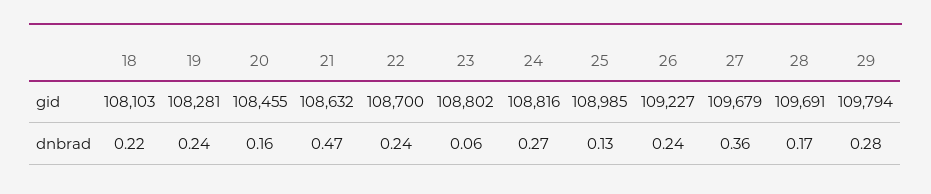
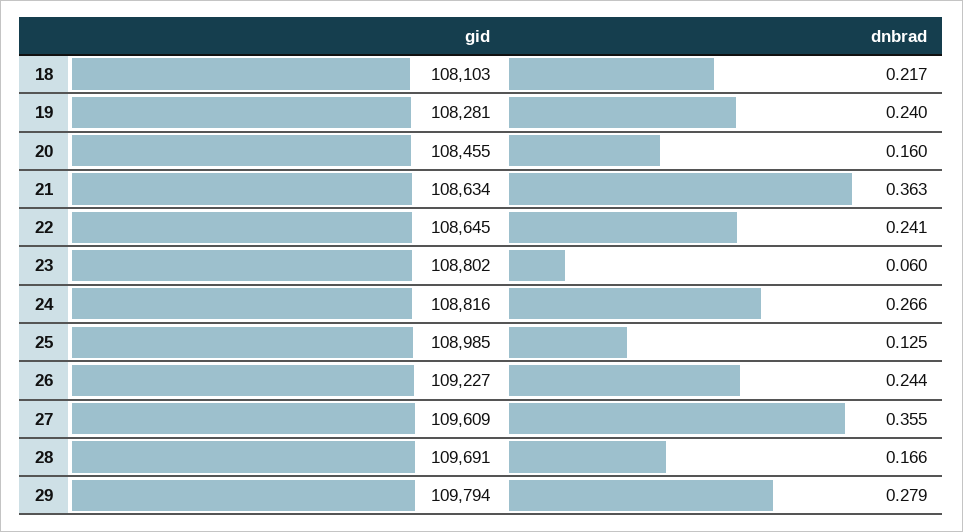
  {
    "18": {
      "gid": 108103,
      "dnbrad": 0.217
    },
    "19": {
      "gid": 108281,
      "dnbrad": 0.24
    },
    "20": {
      "gid": 108455,
      "dnbrad": 0.16
    },
    "21": {
-     "gid": 108632,
+     "gid": 108634,
-     "dnbrad": 0.47
+     "dnbrad": 0.363
    },
    "22": {
-     "gid": 108700,
+     "gid": 108645,
      "dnbrad": 0.241
    },
    "23": {
      "gid": 108802,
      "dnbrad": 0.06
    },
    "24": {
      "gid": 108816,
      "dnbrad": 0.266
    },
    "25": {
      "gid": 108985,
      "dnbrad": 0.125
    },
    "26": {
      "gid": 109227,
      "dnbrad": 0.244
    },
    "27": {
-     "gid": 109679,
+     "gid": 109609,
      "dnbrad": 0.355
    },
    "28": {
      "gid": 109691,
      "dnbrad": 0.166
    },
    "29": {
      "gid": 109794,
      "dnbrad": 0.279
    }
  }

